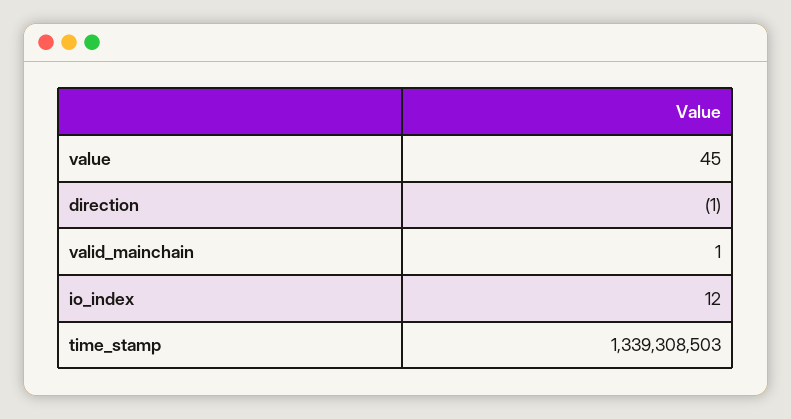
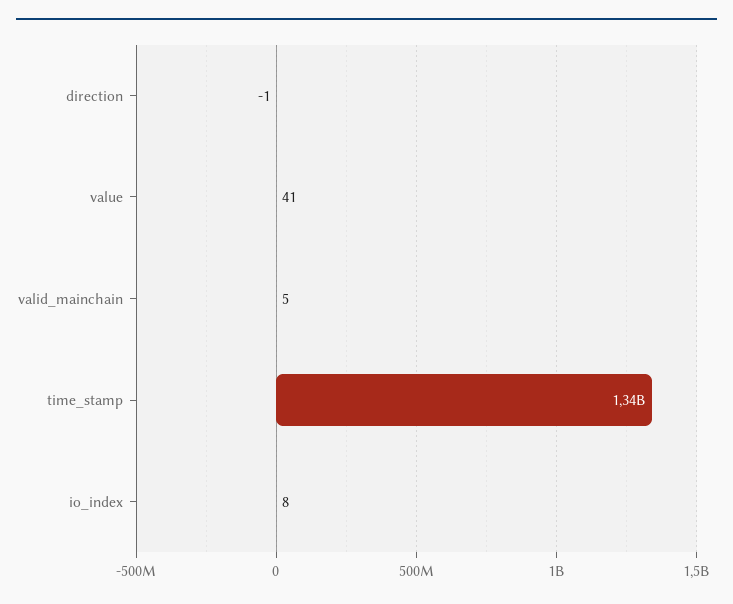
  {
-   "value": 45,
+   "value": 41,
    "direction": -1,
-   "valid_mainchain": 1,
+   "valid_mainchain": 5,
-   "io_index": 12,
+   "io_index": 8,
    "time_stamp": 1339308503
  }

